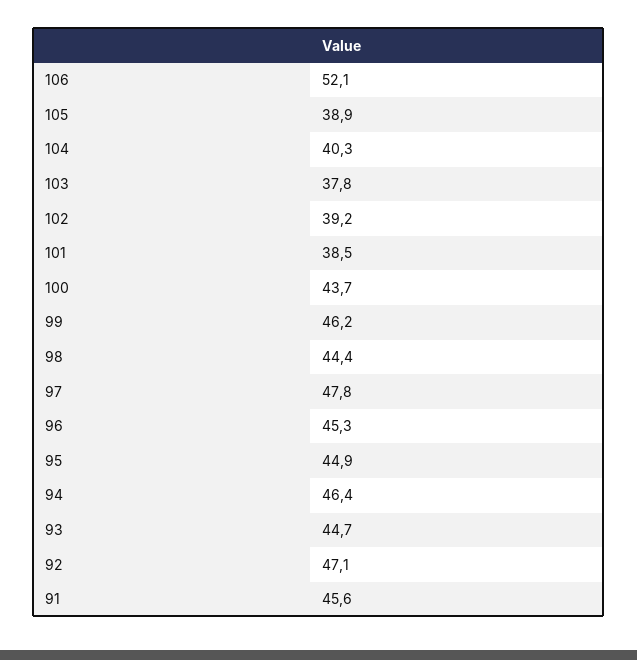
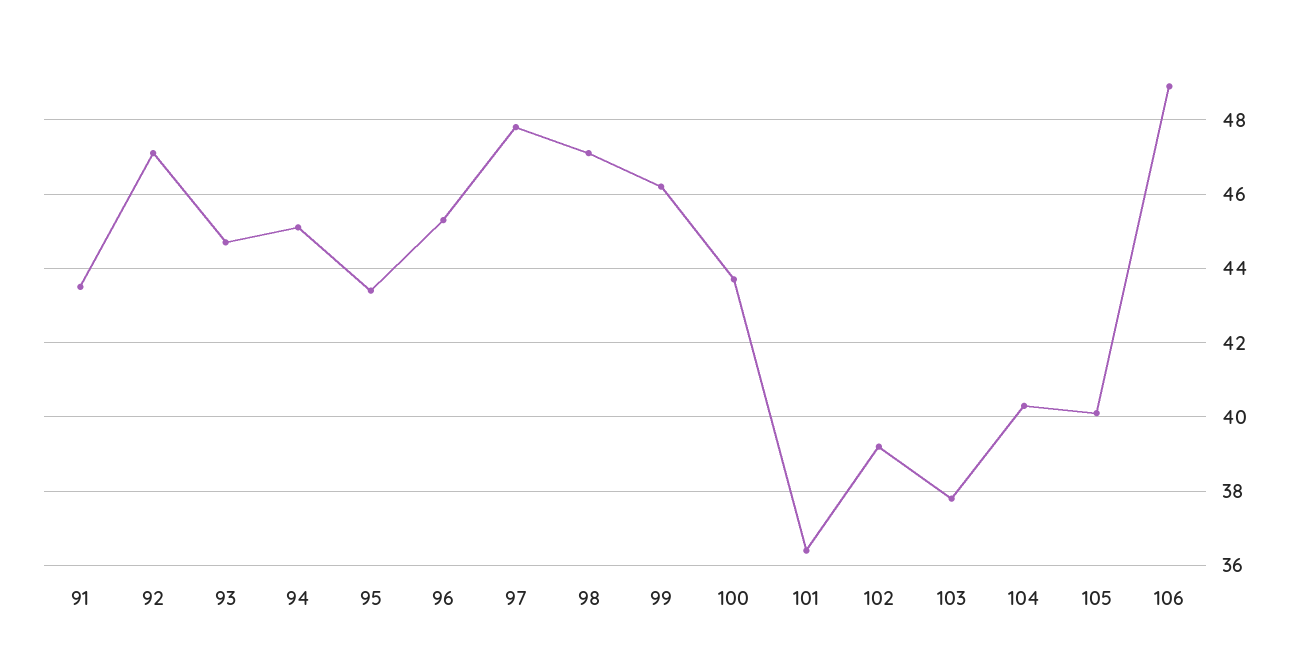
  {
-   "106": 52.1,
+   "106": 49,
-   "105": 38.9,
+   "105": 40,
    "104": 40.3,
    "103": 37.8,
    "102": 39.2,
-   "101": 38.5,
+   "101": 36.5,
    "100": 43.7,
    "99": 46.2,
-   "98": 44.4,
+   "98": 47,
    "97": 47.8,
    "96": 45.3,
-   "95": 44.9,
+   "95": 43.5,
-   "94": 46.4,
+   "94": 45,
    "93": 44.7,
    "92": 47.1,
-   "91": 45.6
+   "91": 43.5
  }

